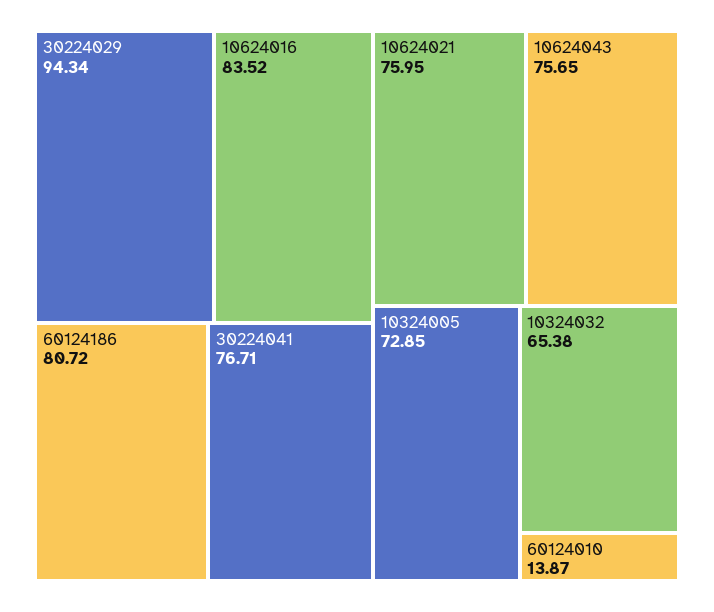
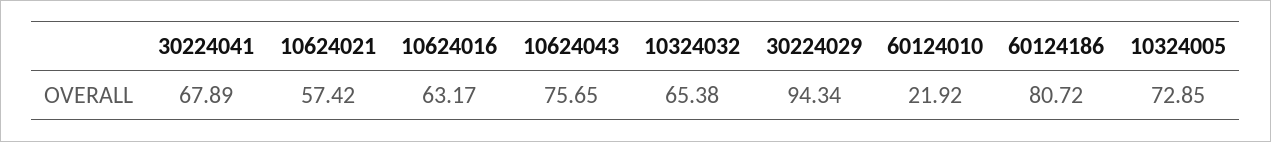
  {
    "30224029": 94.34,
-   "10624016": 83.52,
+   "10624016": 63.17,
    "60124186": 80.72,
-   "30224041": 76.71,
+   "30224041": 67.89,
-   "10624021": 75.95,
+   "10624021": 57.42,
    "10624043": 75.65,
    "10324005": 72.85,
    "10324032": 65.38,
-   "60124010": 13.87
+   "60124010": 21.92
  }

